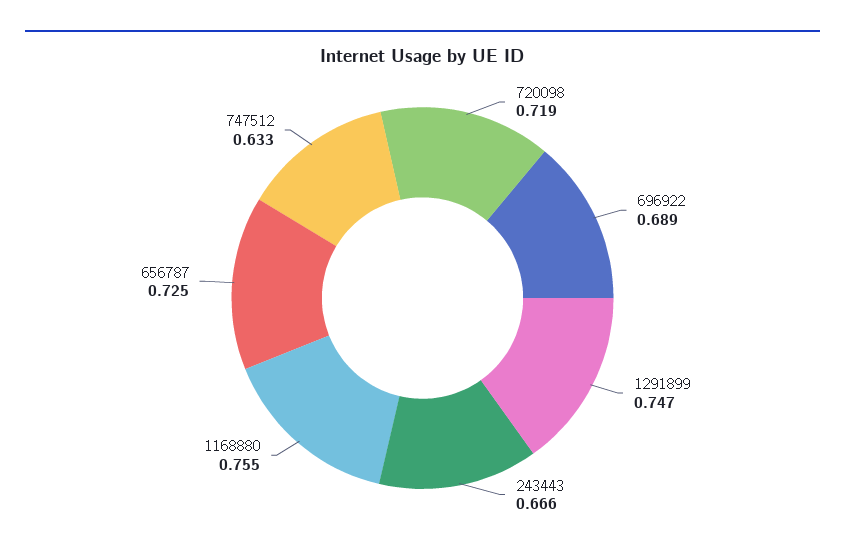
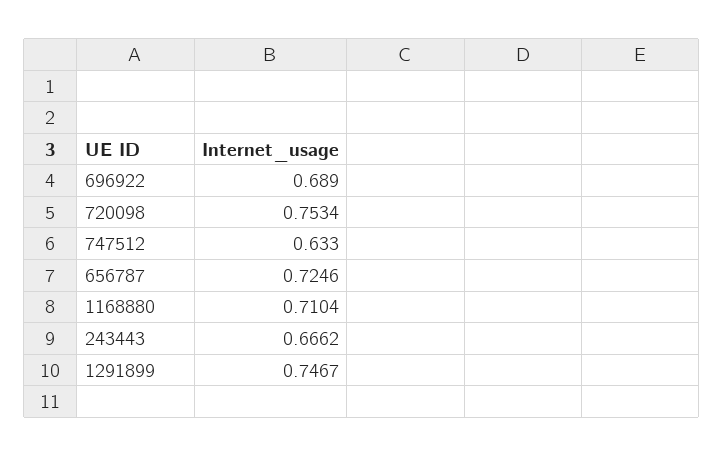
  {
-   "720098": 0.719,
+   "720098": 0.7534,
    "696922": 0.689,
    "1291899": 0.7467,
    "243443": 0.6662,
-   "1168880": 0.755,
+   "1168880": 0.7104,
    "656787": 0.7246,
    "747512": 0.633
  }

